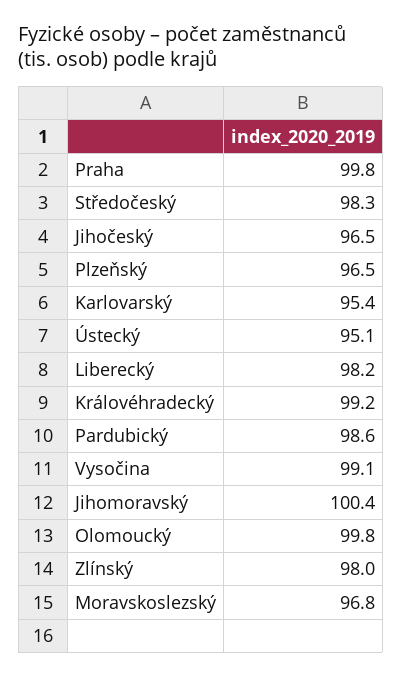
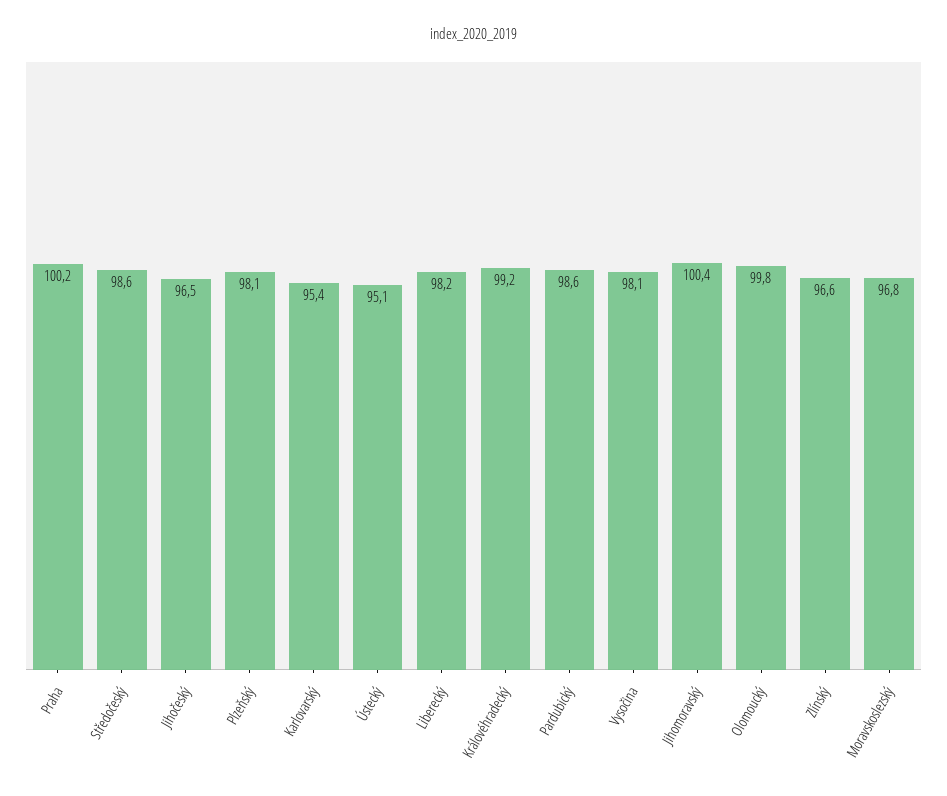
  {
-   "Praha": 99.8,
+   "Praha": 100.2,
-   "Středočeský": 98.3,
+   "Středočeský": 98.6,
    "Jihočeský": 96.5,
-   "Plzeňský": 96.5,
+   "Plzeňský": 98.1,
    "Karlovarský": 95.4,
    "Ústecký": 95.1,
    "Liberecký": 98.2,
    "Královéhradecký": 99.2,
    "Pardubický": 98.6,
-   "Vysočina": 99.1,
+   "Vysočina": 98.1,
    "Jihomoravský": 100.4,
    "Olomoucký": 99.8,
-   "Zlínský": 98,
+   "Zlínský": 96.6,
    "Moravskoslezský": 96.8
  }

